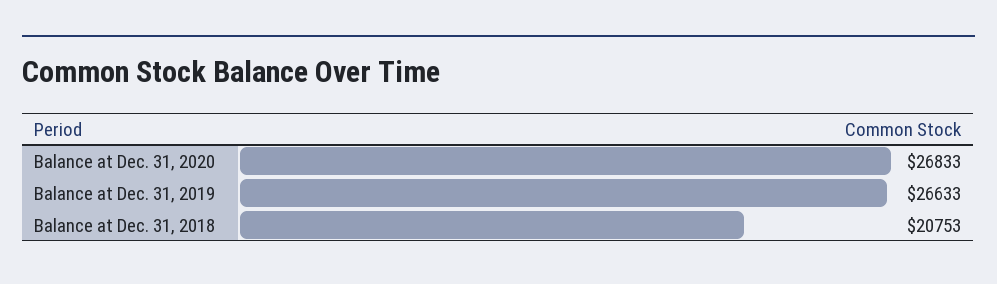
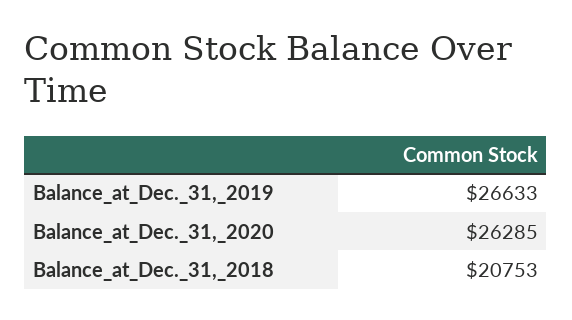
  {
-   "Balance at Dec. 31, 2020": 26833,
+   "Balance at Dec. 31, 2020": 26285,
    "Balance at Dec. 31, 2019": 26633,
    "Balance at Dec. 31, 2018": 20753
  }

